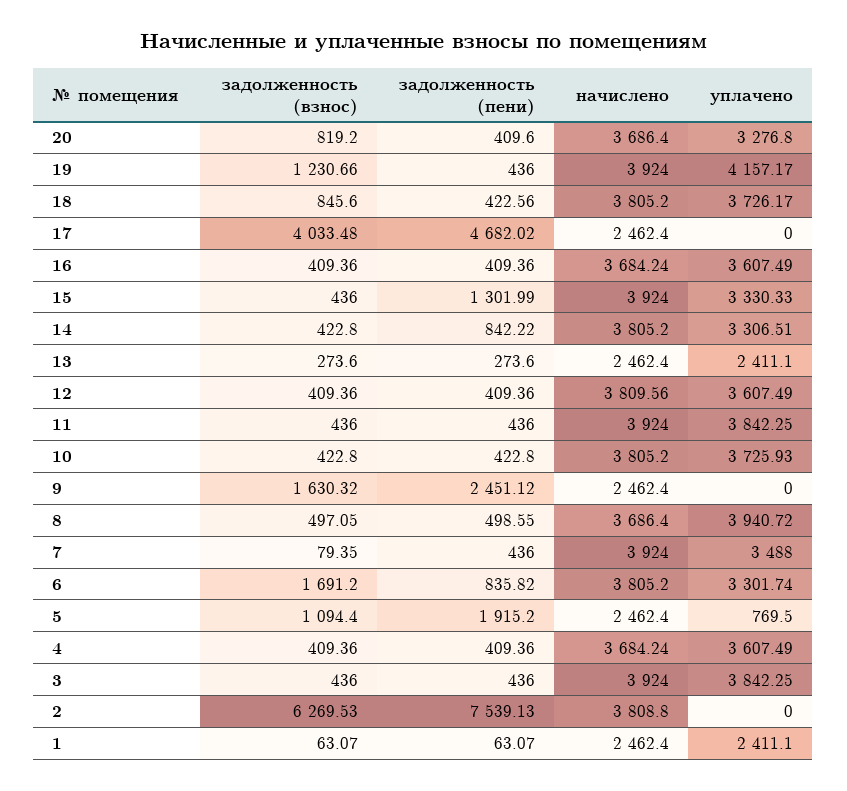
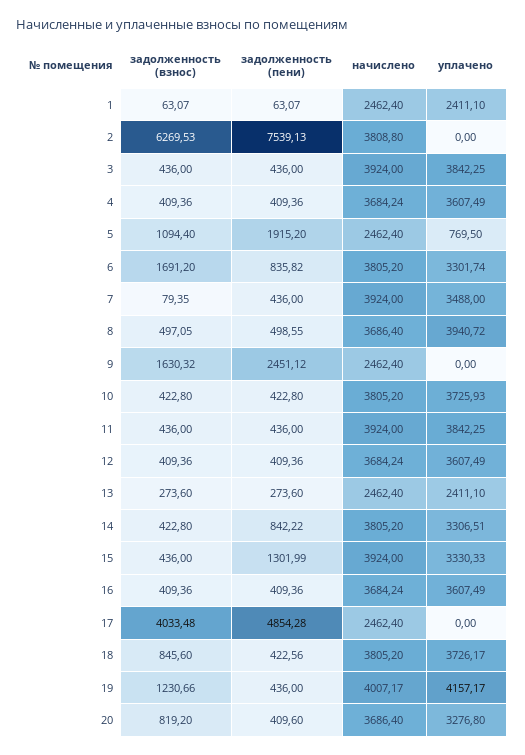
  {
    "задолженность (взнос)": {
      "20": 819.2,
      "19": 1230.66,
      "18": 845.6,
      "17": 4033.48,
      "16": 409.36,
      "15": 436,
      "14": 422.8,
      "13": 273.6,
      "12": 409.36,
      "11": 436,
      "10": 422.8,
      "9": 1630.32,
      "8": 497.05,
      "7": 79.35,
      "6": 1691.2,
      "5": 1094.4,
      "4": 409.36,
      "3": 436,
      "2": 6269.53,
      "1": 63.07
    },
    "задолженность (пени)": {
      "20": 409.6,
      "19": 436,
      "18": 422.56,
-     "17": 4682.02,
+     "17": 4854.28,
      "16": 409.36,
      "15": 1301.99,
      "14": 842.22,
      "13": 273.6,
      "12": 409.36,
      "11": 436,
      "10": 422.8,
      "9": 2451.12,
      "8": 498.55,
      "7": 436,
      "6": 835.82,
      "5": 1915.2,
      "4": 409.36,
      "3": 436,
      "2": 7539.13,
      "1": 63.07
    },
    "начислено": {
      "20": 3686.4,
-     "19": 3924,
+     "19": 4007.17,
      "18": 3805.2,
      "17": 2462.4,
      "16": 3684.24,
      "15": 3924,
      "14": 3805.2,
      "13": 2462.4,
-     "12": 3809.56,
+     "12": 3684.24,
      "11": 3924,
      "10": 3805.2,
      "9": 2462.4,
      "8": 3686.4,
      "7": 3924,
      "6": 3805.2,
      "5": 2462.4,
      "4": 3684.24,
      "3": 3924,
      "2": 3808.8,
      "1": 2462.4
    },
    "уплачено": {
      "20": 3276.8,
      "19": 4157.17,
      "18": 3726.17,
      "17": 0,
      "16": 3607.49,
      "15": 3330.33,
      "14": 3306.51,
      "13": 2411.1,
      "12": 3607.49,
      "11": 3842.25,
      "10": 3725.93,
      "9": 0,
      "8": 3940.72,
      "7": 3488,
      "6": 3301.74,
      "5": 769.5,
      "4": 3607.49,
      "3": 3842.25,
      "2": 0,
      "1": 2411.1
    }
  }

